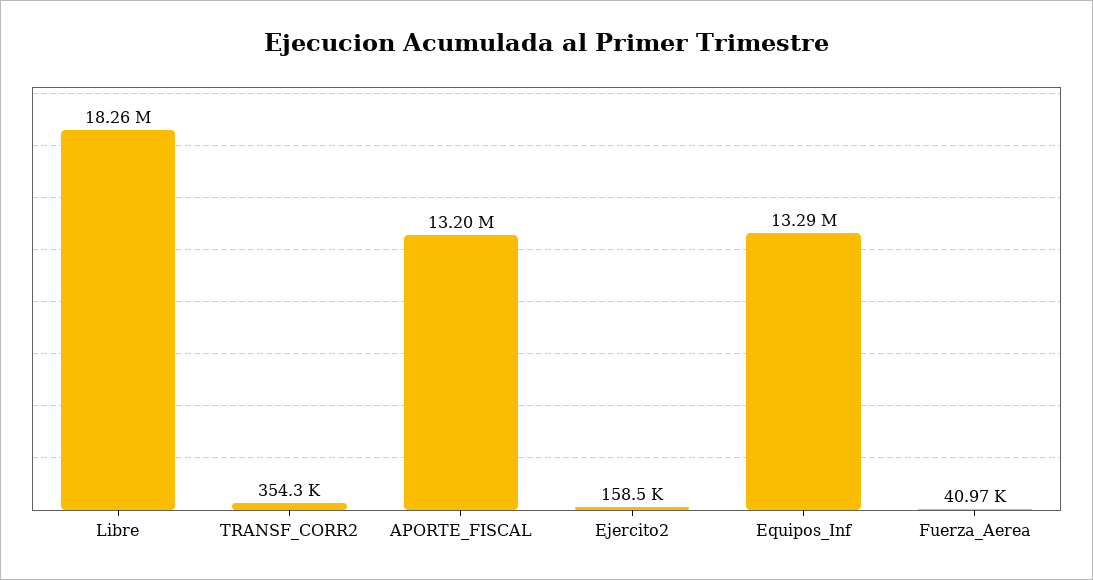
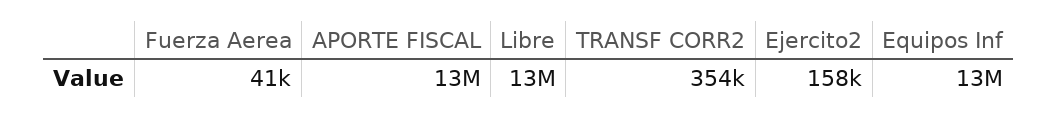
  {
-   "Libre": 18260000,
+   "Libre": 13000000,
    "TRANSF_CORR2": 354300,
    "APORTE_FISCAL": 13200000,
    "Ejercito2": 158500,
    "Equipos_Inf": 13290000,
    "Fuerza_Aerea": 40970
  }

